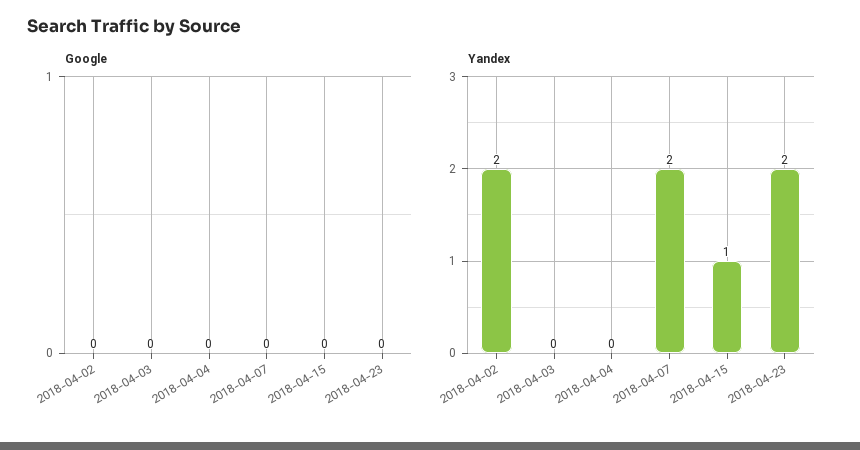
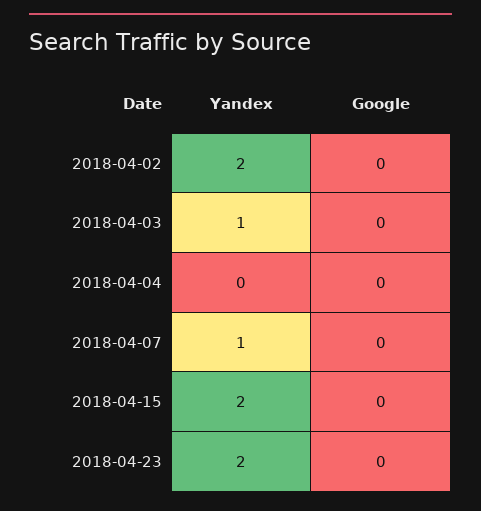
  {
    "Google": {
      "2018-04-02": 0,
      "2018-04-03": 0,
      "2018-04-04": 0,
      "2018-04-07": 0,
      "2018-04-15": 0,
      "2018-04-23": 0
    },
    "Yandex": {
      "2018-04-02": 2,
-     "2018-04-03": 0,
+     "2018-04-03": 1,
      "2018-04-04": 0,
-     "2018-04-07": 2,
+     "2018-04-07": 1,
-     "2018-04-15": 1,
+     "2018-04-15": 2,
      "2018-04-23": 2
    }
  }

